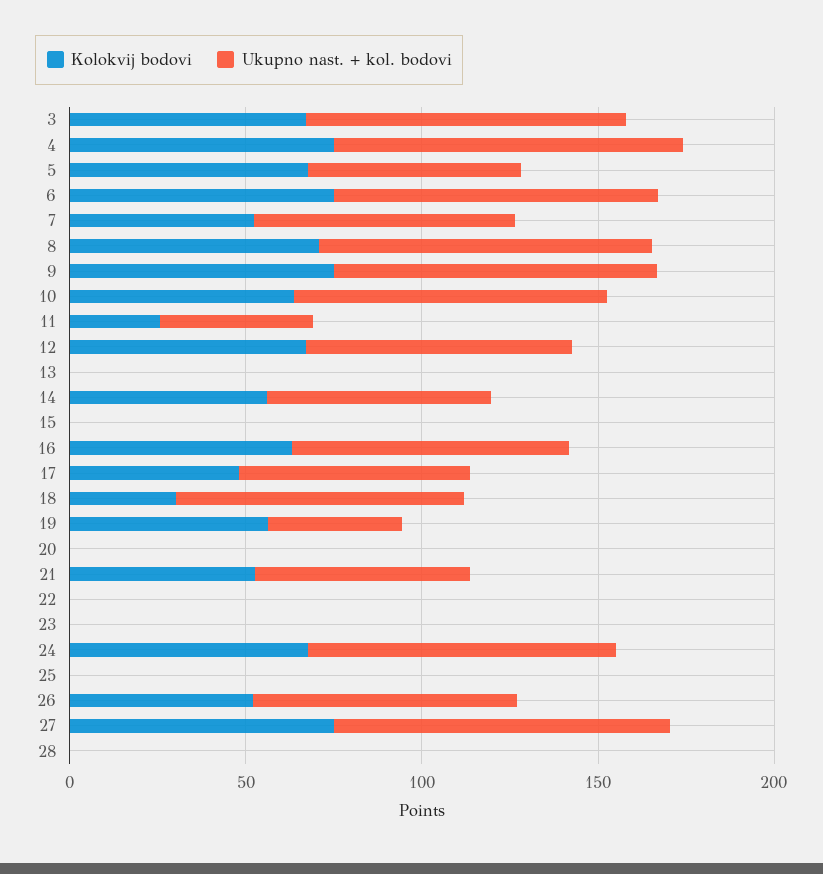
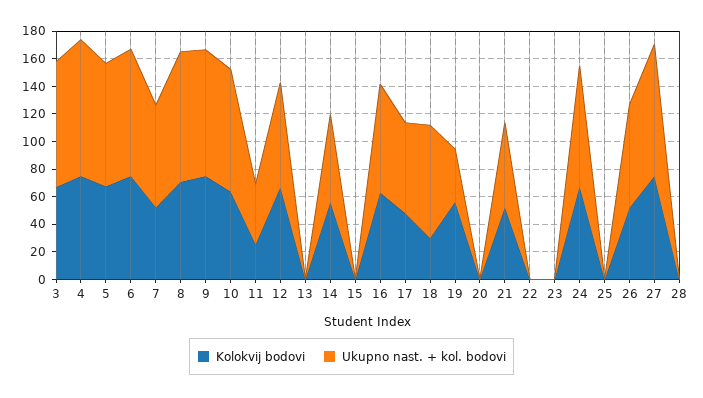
  {
    "Kolokvij bodovi": {
      "3": 70,
      "4": 80,
      "5": 70,
      "6": 80,
      "7": 50,
      "8": 70,
      "9": 80,
      "10": 60,
      "11": 30,
      "12": 70,
      "13": 0,
      "14": 60,
      "15": 0,
      "16": 60,
      "17": 50,
      "18": 30,
      "19": 60,
      "20": 0,
      "21": 50,
      "22": 0,
      "23": 0,
      "24": 70,
      "25": 0,
      "26": 50,
      "27": 80,
      "28": 0
    },
    "Ukupno nast. + kol. bodovi": {
      "3": 90,
      "4": 100,
-     "5": 60,
+     "5": 90,
      "6": 90,
      "7": 70,
      "8": 90,
      "9": 90,
      "10": 90,
      "11": 40,
      "12": 80,
      "13": 0,
      "14": 60,
      "15": 0,
      "16": 80,
      "17": 70,
      "18": 80,
      "19": 40,
      "20": 0,
      "21": 60,
      "22": 0,
      "23": 0,
      "24": 90,
      "25": 0,
      "26": 80,
      "27": 100,
      "28": 0
    }
  }

